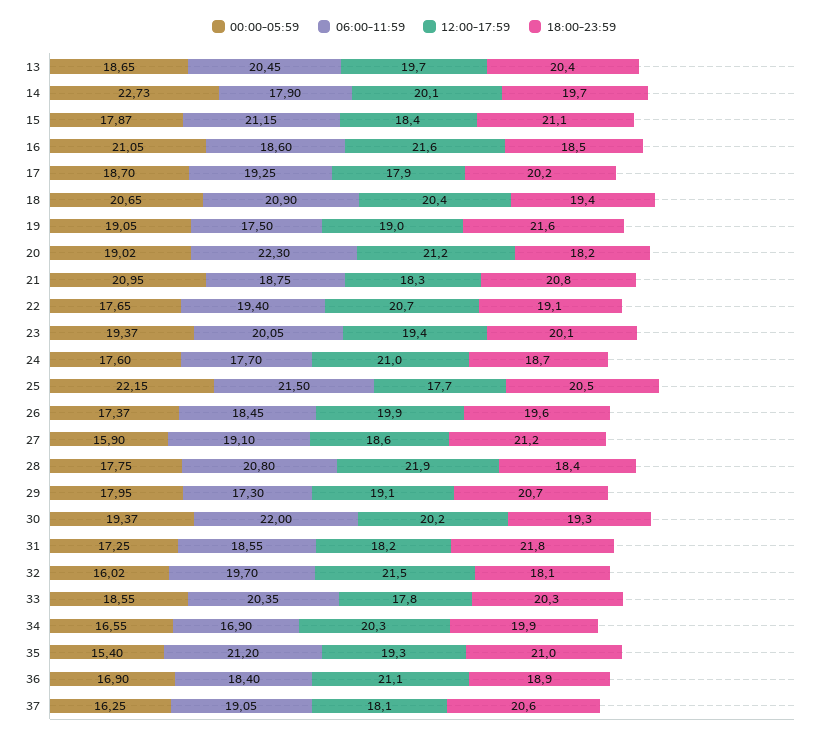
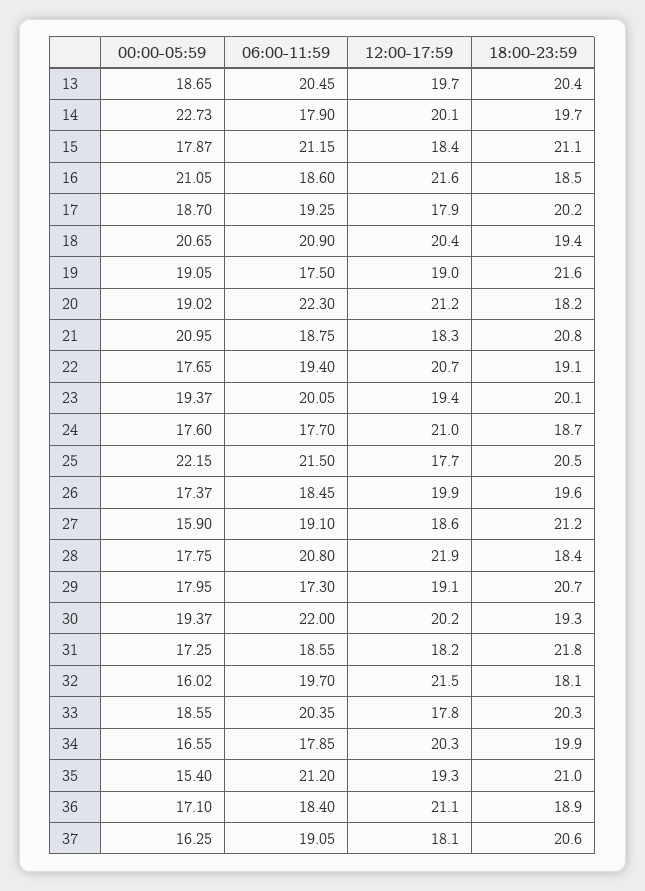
  {
    "00:00-05:59": {
      "13": 18.65,
      "14": 22.73,
      "15": 17.87,
      "16": 21.05,
      "17": 18.7,
      "18": 20.65,
      "19": 19.05,
      "20": 19.02,
      "21": 20.95,
      "22": 17.65,
      "23": 19.37,
      "24": 17.6,
      "25": 22.15,
      "26": 17.37,
      "27": 15.9,
      "28": 17.75,
      "29": 17.95,
      "30": 19.37,
      "31": 17.25,
      "32": 16.02,
      "33": 18.55,
      "34": 16.55,
      "35": 15.4,
-     "36": 16.9,
+     "36": 17.1,
      "37": 16.25
    },
    "06:00-11:59": {
      "13": 20.45,
      "14": 17.9,
      "15": 21.15,
      "16": 18.6,
      "17": 19.25,
      "18": 20.9,
      "19": 17.5,
      "20": 22.3,
      "21": 18.75,
      "22": 19.4,
      "23": 20.05,
      "24": 17.7,
      "25": 21.5,
      "26": 18.45,
      "27": 19.1,
      "28": 20.8,
      "29": 17.3,
      "30": 22,
      "31": 18.55,
      "32": 19.7,
      "33": 20.35,
-     "34": 16.9,
+     "34": 17.85,
      "35": 21.2,
      "36": 18.4,
      "37": 19.05
    },
    "12:00-17:59": {
      "13": 19.7,
      "14": 20.1,
      "15": 18.4,
      "16": 21.6,
      "17": 17.9,
      "18": 20.4,
      "19": 19,
      "20": 21.2,
      "21": 18.3,
      "22": 20.7,
      "23": 19.4,
      "24": 21,
      "25": 17.7,
      "26": 19.9,
      "27": 18.6,
      "28": 21.9,
      "29": 19.1,
      "30": 20.2,
      "31": 18.2,
      "32": 21.5,
      "33": 17.8,
      "34": 20.3,
      "35": 19.3,
      "36": 21.1,
      "37": 18.1
    },
    "18:00-23:59": {
      "13": 20.4,
      "14": 19.7,
      "15": 21.1,
      "16": 18.5,
      "17": 20.2,
      "18": 19.4,
      "19": 21.6,
      "20": 18.2,
      "21": 20.8,
      "22": 19.1,
      "23": 20.1,
      "24": 18.7,
      "25": 20.5,
      "26": 19.6,
      "27": 21.2,
      "28": 18.4,
      "29": 20.7,
      "30": 19.3,
      "31": 21.8,
      "32": 18.1,
      "33": 20.3,
      "34": 19.9,
      "35": 21,
      "36": 18.9,
      "37": 20.6
    }
  }

